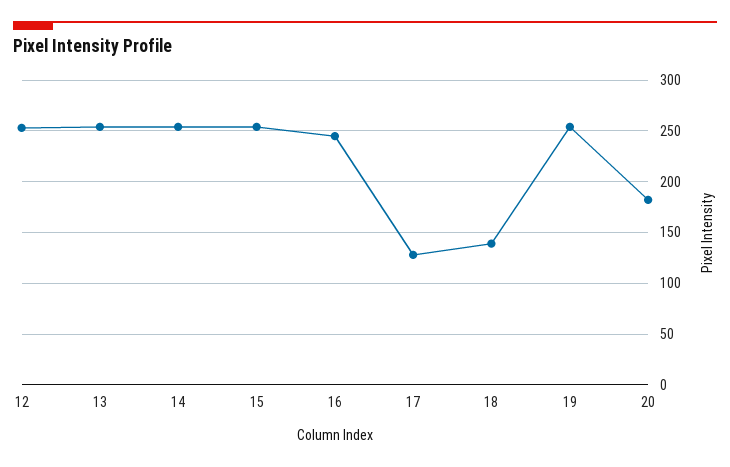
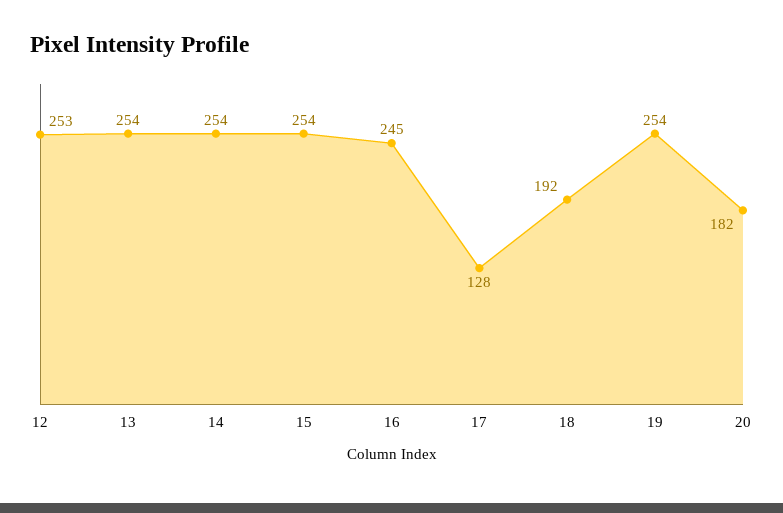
  {
    "12": 253,
    "13": 254,
    "14": 254,
    "15": 254,
    "16": 245,
    "17": 128,
-   "18": 140,
+   "18": 192,
    "19": 254,
    "20": 182
  }

